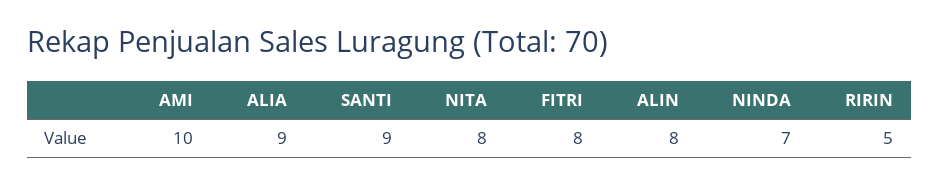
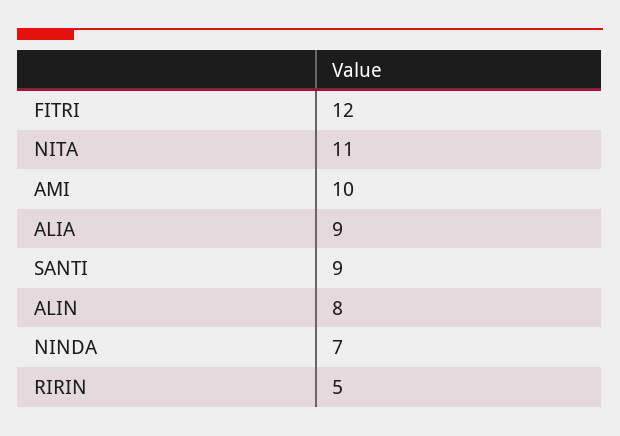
  {
    "AMI": 10,
    "ALIA": 9,
    "SANTI": 9,
-   "NITA": 8,
+   "NITA": 11,
-   "FITRI": 8,
+   "FITRI": 12,
    "ALIN": 8,
    "NINDA": 7,
    "RIRIN": 5
  }

